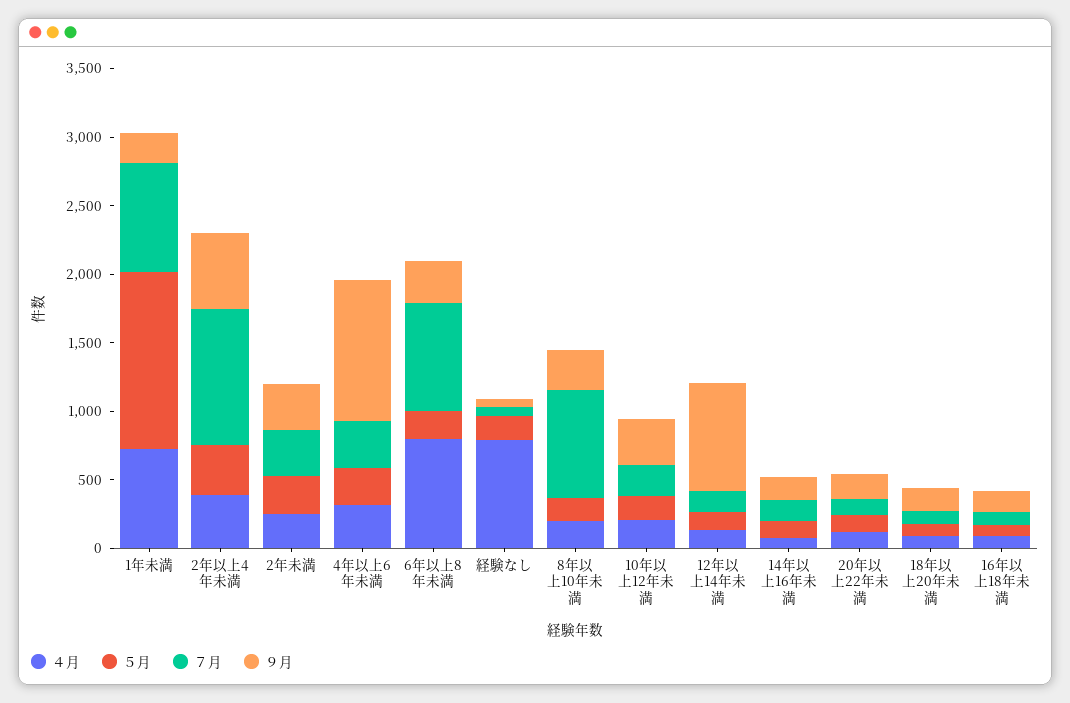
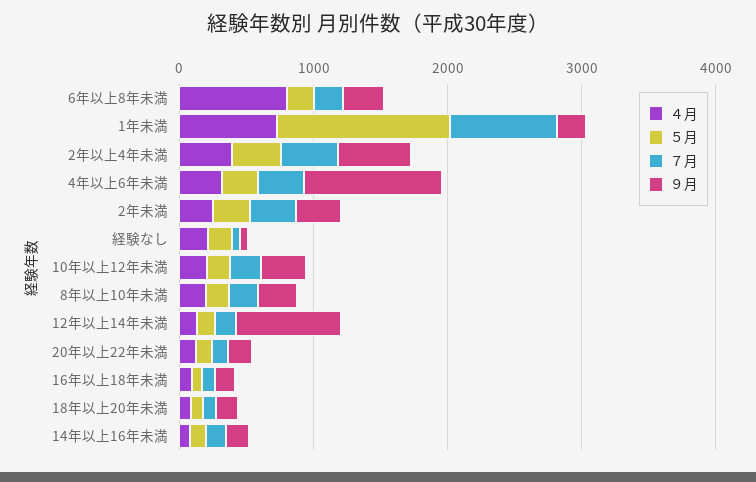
  {
    "４月": {
      "1年未満": 700,
      "2年以上4年未満": 400,
      "2年未満": 300,
      "4年以上6年未満": 300,
      "6年以上8年未満": 800,
-     "経験なし": 800,
+     "経験なし": 200,
      "8年以上10年未満": 200,
      "10年以上12年未満": 200,
      "12年以上14年未満": 100,
      "14年以上16年未満": 100,
      "20年以上22年未満": 100,
      "18年以上20年未満": 100,
      "16年以上18年未満": 100
    },
    "５月": {
      "1年未満": 1300,
      "2年以上4年未満": 400,
      "2年未満": 300,
      "4年以上6年未満": 300,
      "6年以上8年未満": 200,
      "経験なし": 200,
      "8年以上10年未満": 200,
      "10年以上12年未満": 200,
      "12年以上14年未満": 100,
      "14年以上16年未満": 100,
      "20年以上22年未満": 100,
      "18年以上20年未満": 100,
      "16年以上18年未満": 100
    },
    "７月": {
      "1年未満": 800,
-     "2年以上4年未満": 1000,
+     "2年以上4年未満": 400,
      "2年未満": 300,
      "4年以上6年未満": 300,
-     "6年以上8年未満": 800,
+     "6年以上8年未満": 200,
      "経験なし": 100,
-     "8年以上10年未満": 800,
+     "8年以上10年未満": 200,
      "10年以上12年未満": 200,
      "12年以上14年未満": 200,
      "14年以上16年未満": 100,
      "20年以上22年未満": 100,
      "18年以上20年未満": 100,
      "16年以上18年未満": 100
    },
    "９月": {
      "1年未満": 200,
      "2年以上4年未満": 500,
      "2年未満": 300,
      "4年以上6年未満": 1000,
      "6年以上8年未満": 300,
      "経験なし": 100,
      "8年以上10年未満": 300,
      "10年以上12年未満": 300,
      "12年以上14年未満": 800,
      "14年以上16年未満": 200,
      "20年以上22年未満": 200,
      "18年以上20年未満": 200,
      "16年以上18年未満": 200
    }
  }

